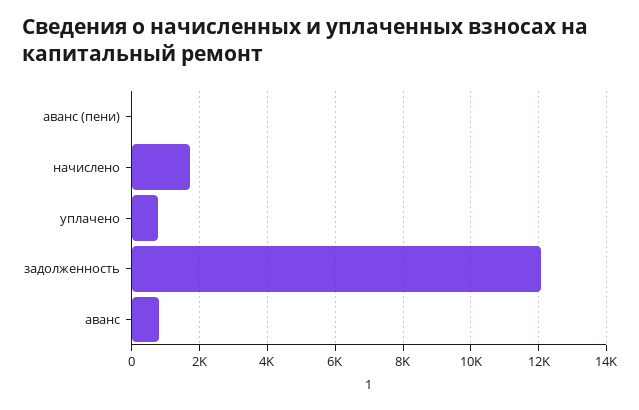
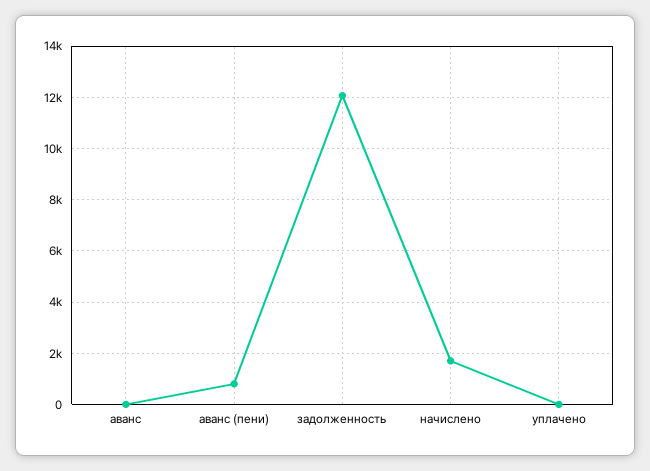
  {
-   "аванс (пени)": 0,
+   "аванс (пени)": 750,
    "начислено": 1800,
-   "уплачено": 800,
+   "уплачено": 0,
    "задолженность": 12000,
-   "аванс": 800
+   "аванс": 0
  }

